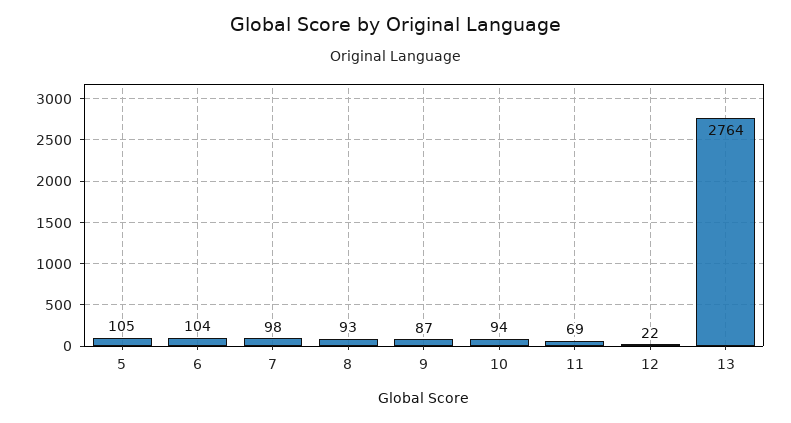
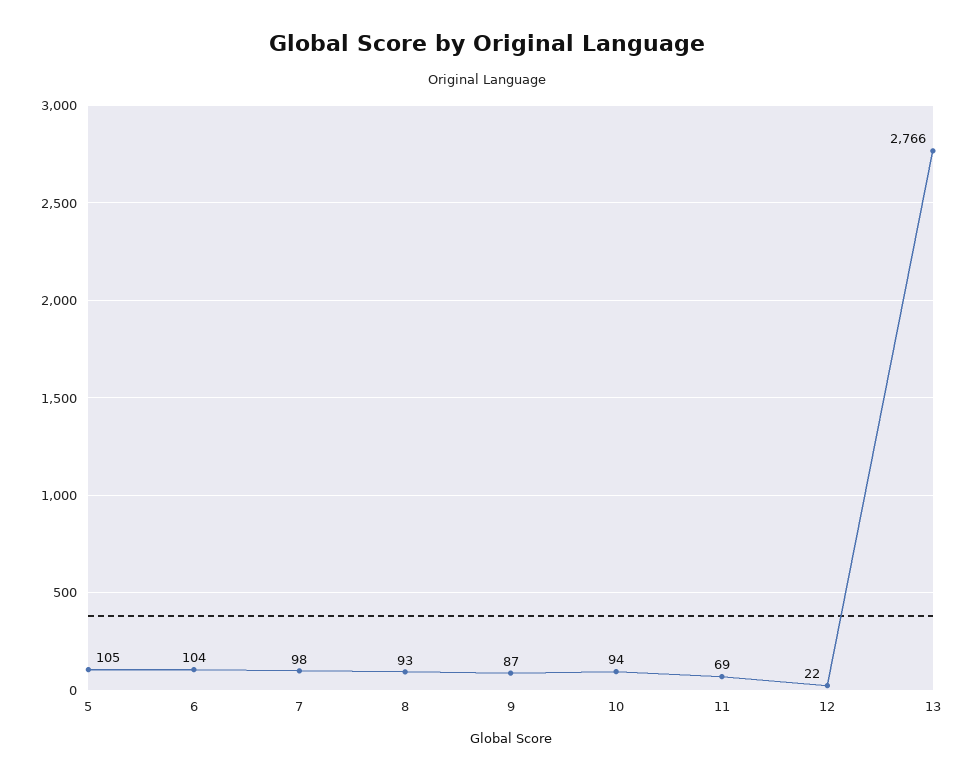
  {
    "5": 105,
    "6": 104,
    "7": 98,
    "8": 93,
    "9": 87,
    "10": 94,
    "11": 69,
    "12": 22,
-   "13": 2764
+   "13": 2766
  }

